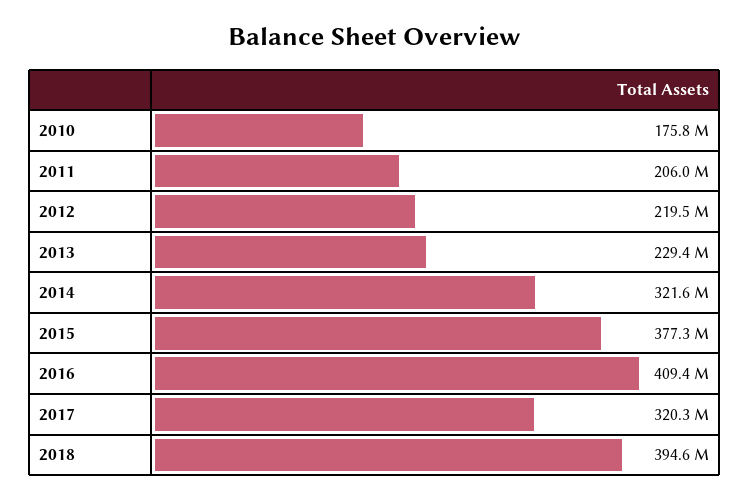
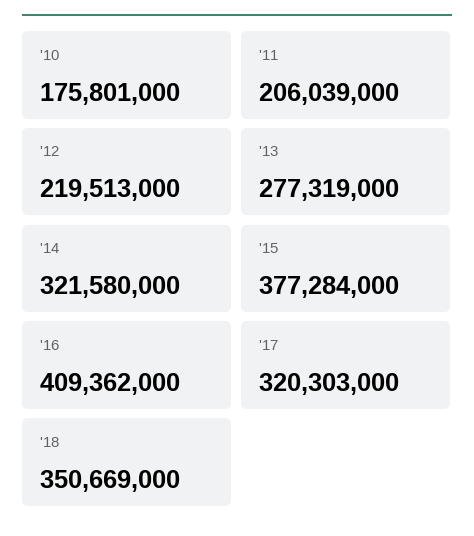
  {
    "2010": 175801000,
    "2011": 206039000,
    "2012": 219513000,
-   "2013": 229400000,
+   "2013": 277319000,
    "2014": 321580000,
    "2015": 377284000,
    "2016": 409362000,
    "2017": 320303000,
-   "2018": 394600000
+   "2018": 350669000
  }

